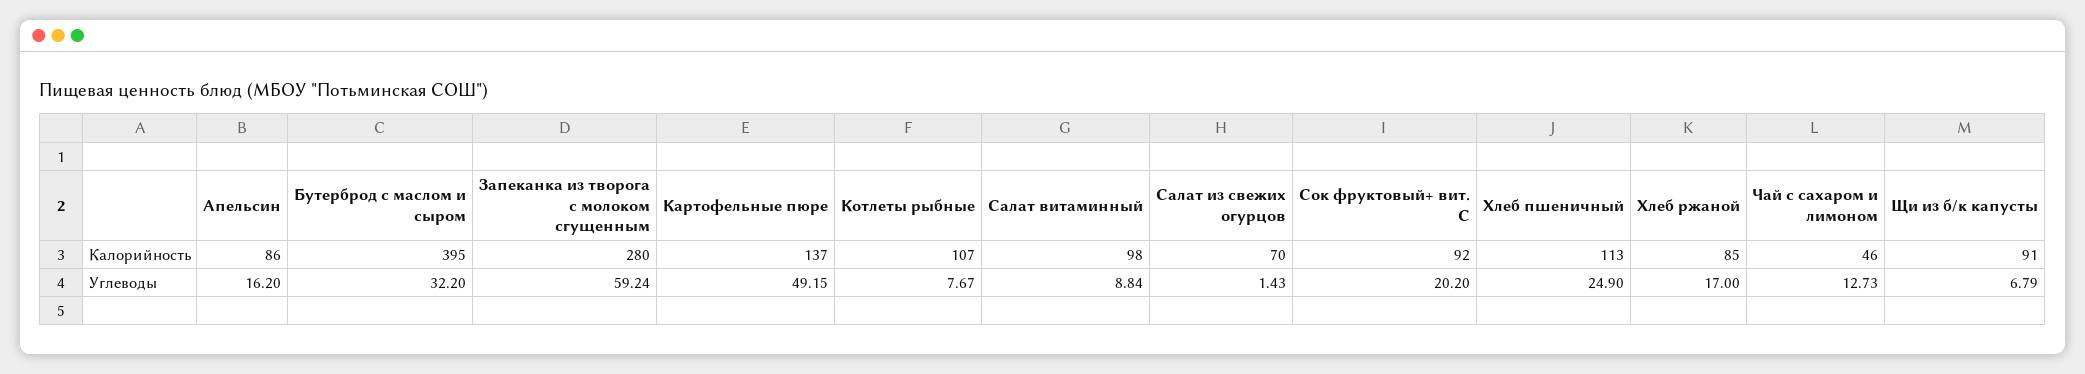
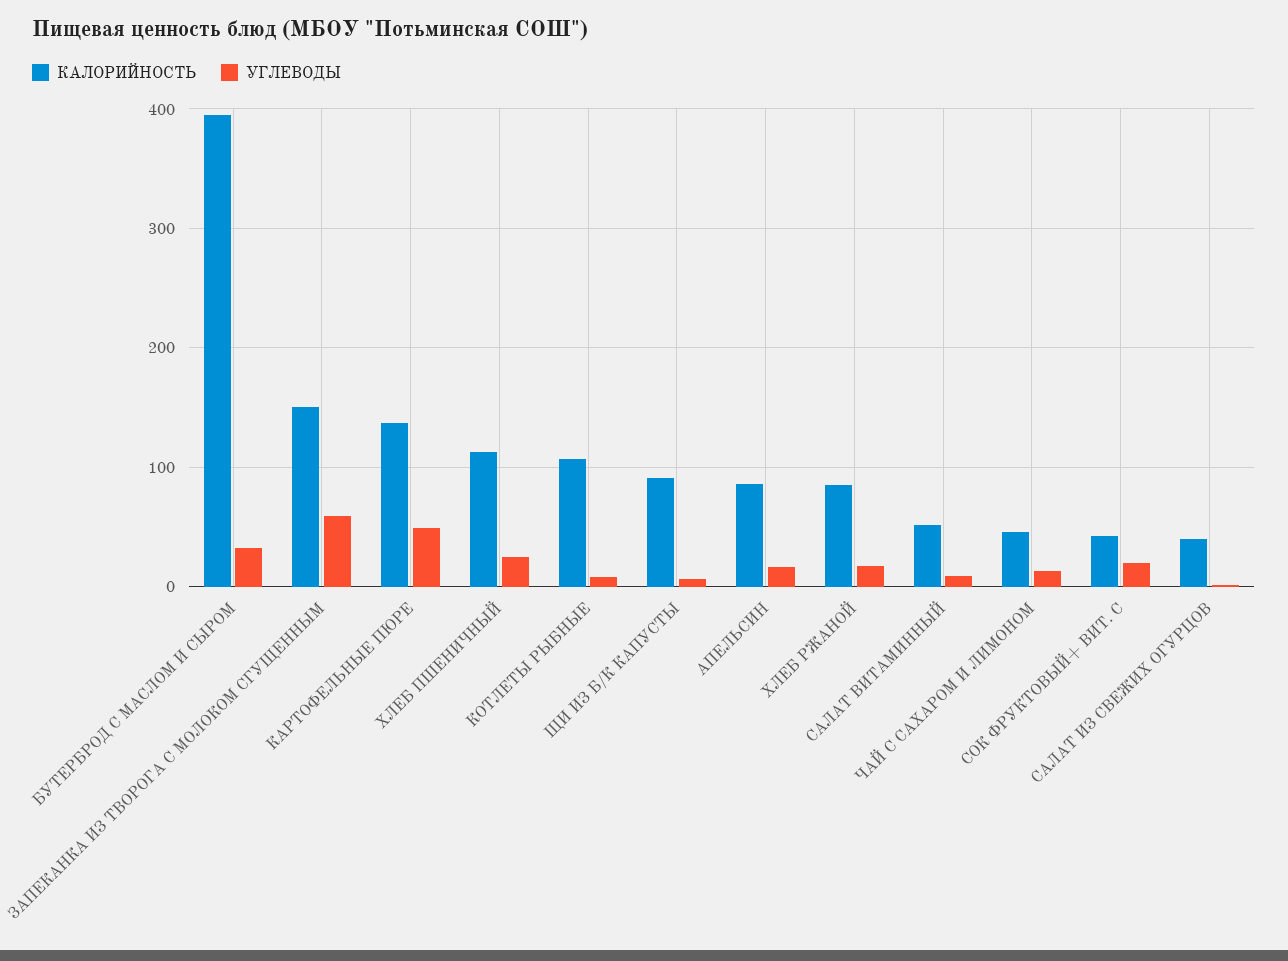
  {
    "Калорийность": {
      "Апельсин": 86,
      "Бутерброд с маслом и сыром": 395,
-     "Запеканка из творога с молоком сгущенным": 280,
+     "Запеканка из творога с молоком сгущенным": 150,
      "Картофельные пюре": 137,
      "Котлеты рыбные": 107,
-     "Салат витаминный": 98,
+     "Салат витаминный": 50,
-     "Салат из свежих огурцов": 70,
+     "Салат из свежих огурцов": 40,
-     "Сок фруктовый+ вит. С": 92,
+     "Сок фруктовый+ вит. С": 40,
      "Хлеб пшеничный": 113,
      "Хлеб ржаной": 85,
      "Чай с сахаром и лимоном": 46,
      "Щи из б/к капусты": 91
    },
    "Углеводы": {
      "Апельсин": 16.2,
      "Бутерброд с маслом и сыром": 32.2,
      "Запеканка из творога с молоком сгущенным": 59.24,
      "Картофельные пюре": 49.15,
      "Котлеты рыбные": 7.67,
      "Салат витаминный": 8.84,
      "Салат из свежих огурцов": 1.43,
      "Сок фруктовый+ вит. С": 20.2,
      "Хлеб пшеничный": 24.9,
      "Хлеб ржаной": 17,
      "Чай с сахаром и лимоном": 12.73,
      "Щи из б/к капусты": 6.79
    }
  }

